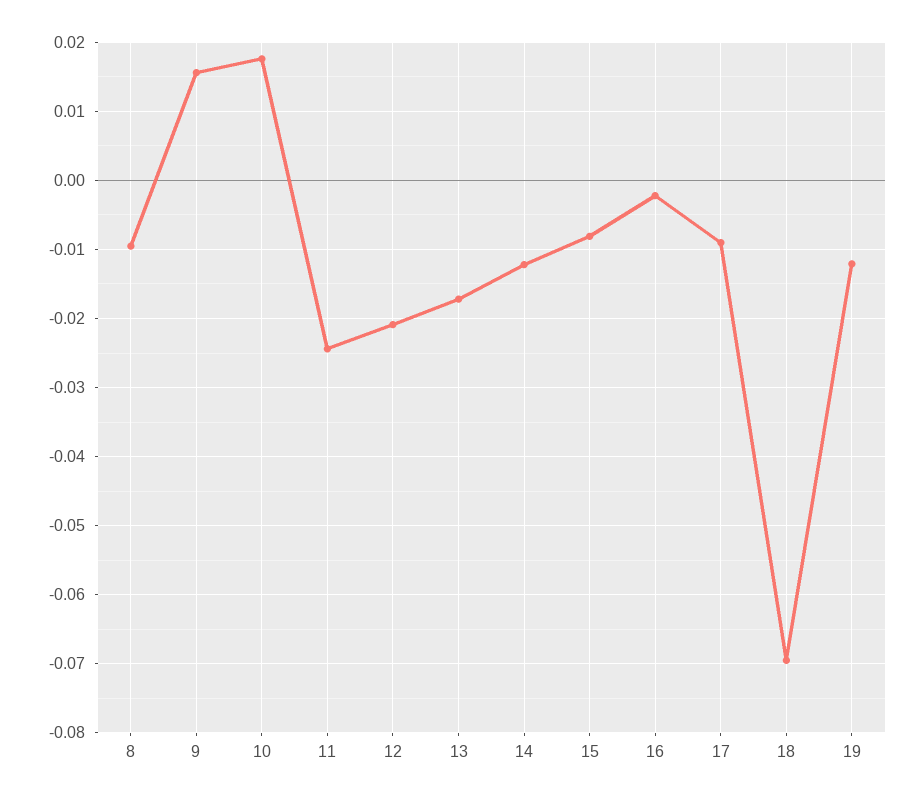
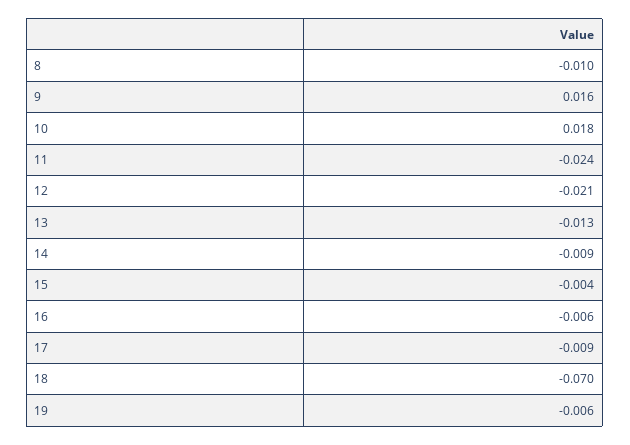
  {
    "8": -0.01,
    "9": 0.016,
    "10": 0.018,
    "11": -0.024,
    "12": -0.021,
-   "13": -0.017,
+   "13": -0.013,
-   "14": -0.012,
+   "14": -0.009,
-   "15": -0.008,
+   "15": -0.004,
-   "16": -0.002,
+   "16": -0.006,
    "17": -0.009,
    "18": -0.07,
-   "19": -0.012
+   "19": -0.006
  }

